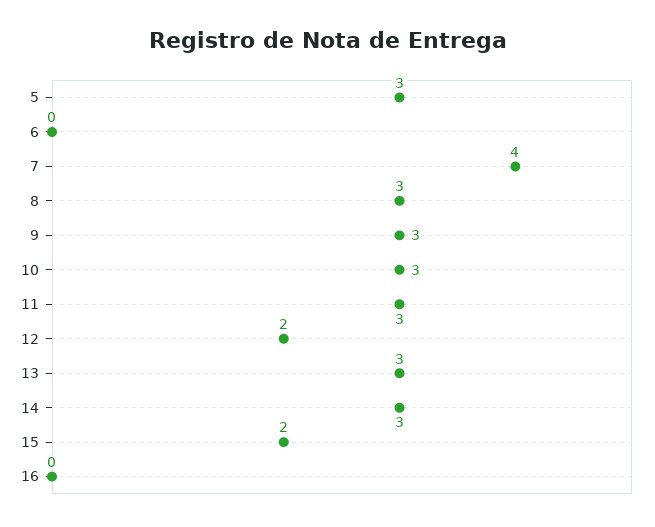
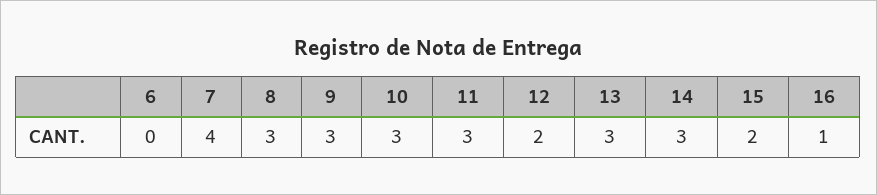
  {
-   "5": 3,
    "6": 0,
    "7": 4,
    "8": 3,
    "9": 3,
    "10": 3,
    "11": 3,
    "12": 2,
    "13": 3,
    "14": 3,
    "15": 2,
-   "16": 0
+   "16": 1
  }

